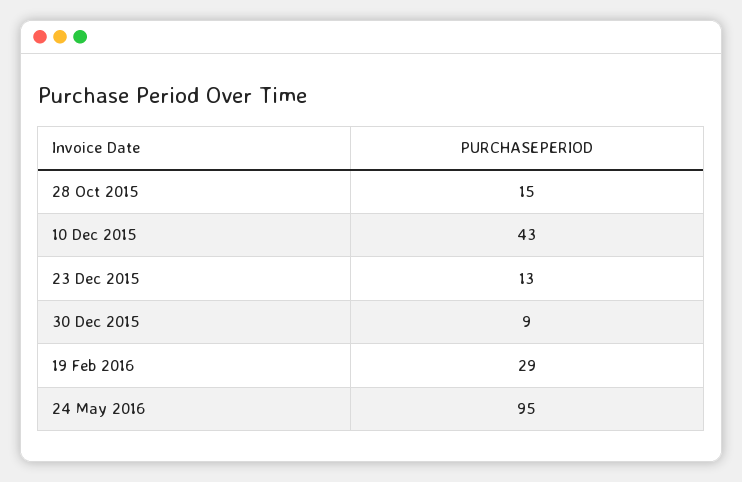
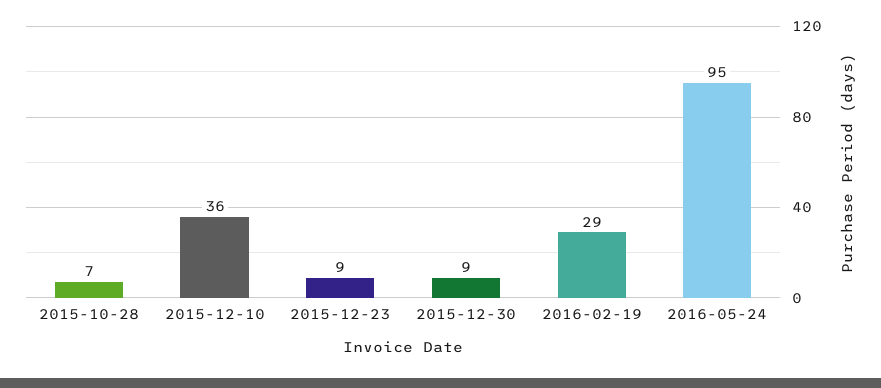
  {
-   "28 Oct 2015": 15,
+   "28 Oct 2015": 7,
-   "10 Dec 2015": 43,
+   "10 Dec 2015": 36,
-   "23 Dec 2015": 13,
+   "23 Dec 2015": 9,
    "30 Dec 2015": 9,
    "19 Feb 2016": 29,
    "24 May 2016": 95
  }

